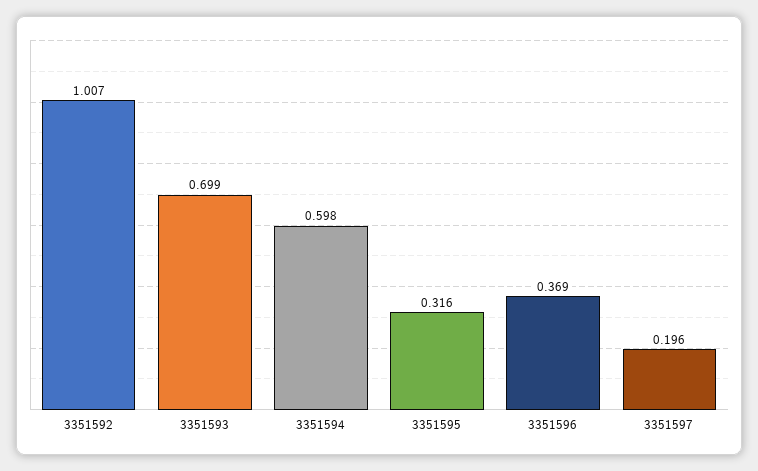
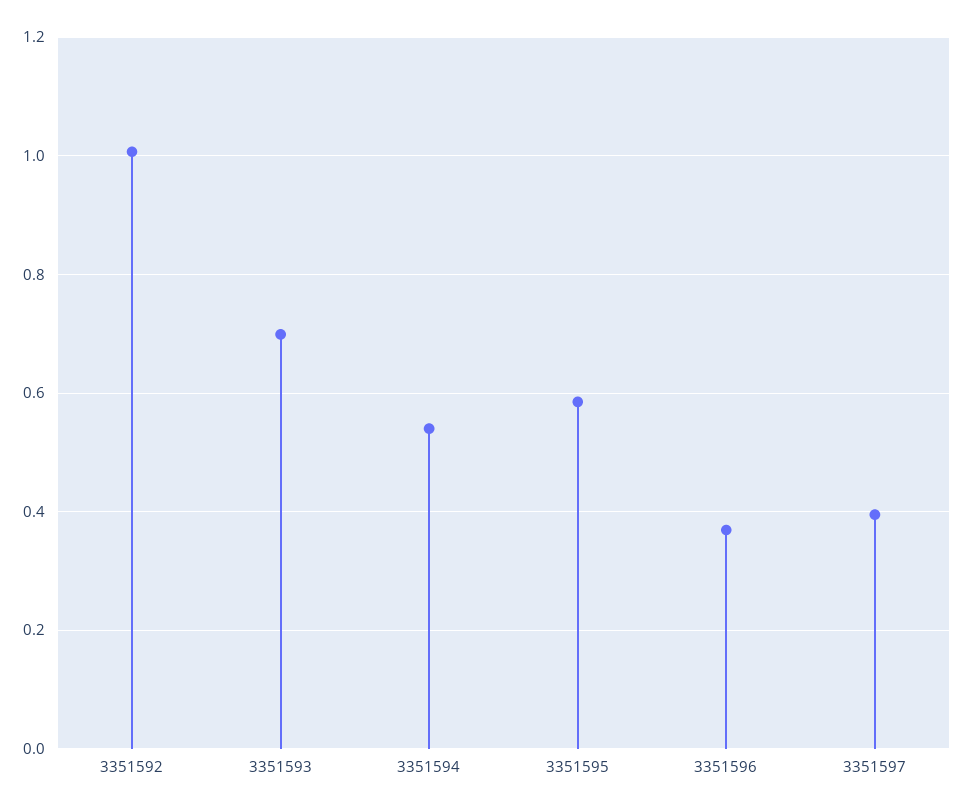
  {
    "3351592": 1.007,
    "3351593": 0.699,
-   "3351594": 0.598,
+   "3351594": 0.54,
-   "3351595": 0.316,
+   "3351595": 0.58,
    "3351596": 0.369,
-   "3351597": 0.196
+   "3351597": 0.4
  }

